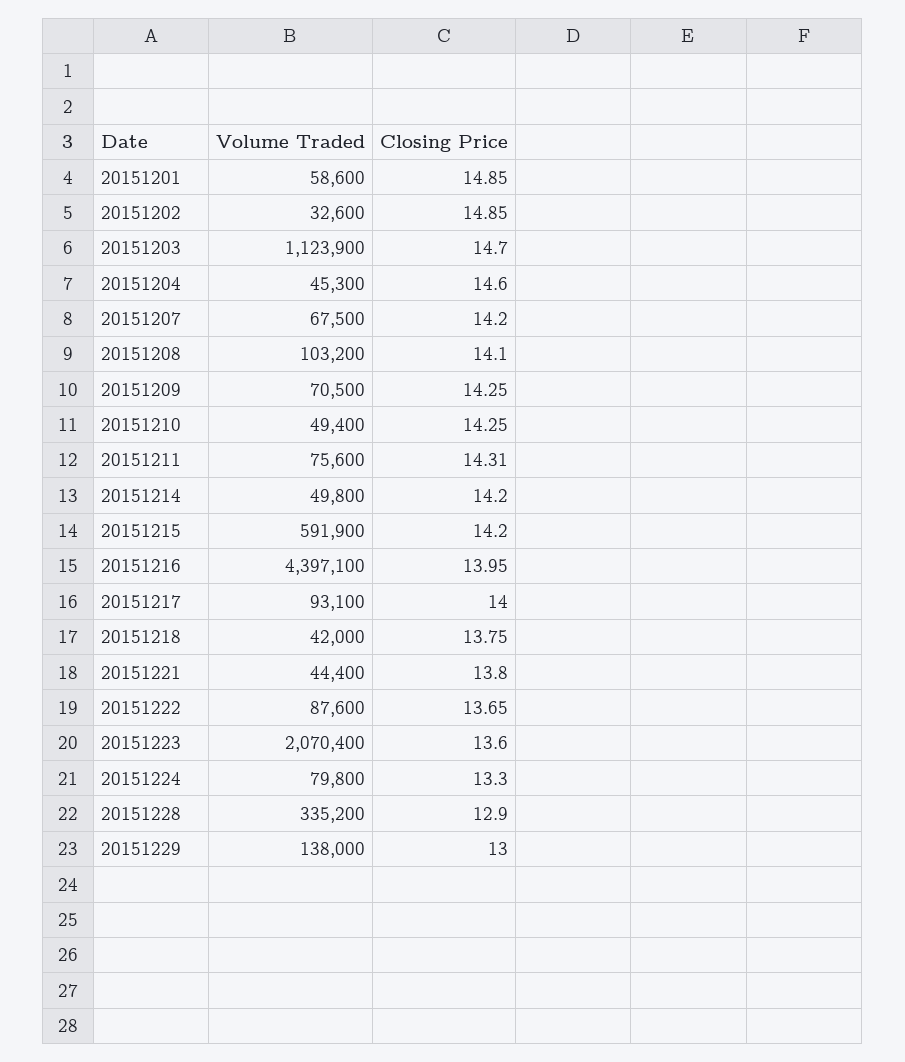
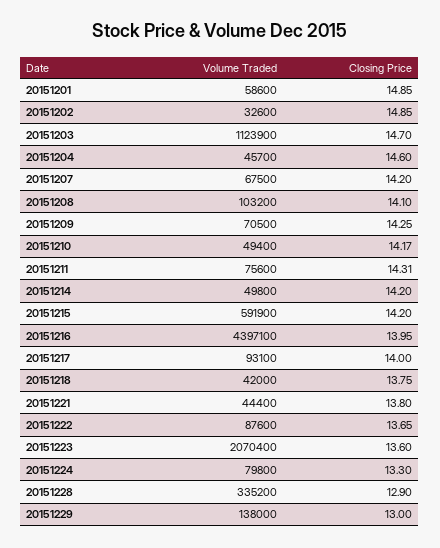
  {
    "Volume Traded": {
      "20151201": 58600,
      "20151202": 32600,
      "20151203": 1123900,
-     "20151204": 45300,
+     "20151204": 45700,
      "20151207": 67500,
      "20151208": 103200,
      "20151209": 70500,
      "20151210": 49400,
      "20151211": 75600,
      "20151214": 49800,
      "20151215": 591900,
      "20151216": 4397100,
      "20151217": 93100,
      "20151218": 42000,
      "20151221": 44400,
      "20151222": 87600,
      "20151223": 2070400,
      "20151224": 79800,
      "20151228": 335200,
      "20151229": 138000
    },
    "Closing Price": {
      "20151201": 14.85,
      "20151202": 14.85,
      "20151203": 14.7,
      "20151204": 14.6,
      "20151207": 14.2,
      "20151208": 14.1,
      "20151209": 14.25,
-     "20151210": 14.25,
+     "20151210": 14.17,
      "20151211": 14.31,
      "20151214": 14.2,
      "20151215": 14.2,
      "20151216": 13.95,
      "20151217": 14,
      "20151218": 13.75,
      "20151221": 13.8,
      "20151222": 13.65,
      "20151223": 13.6,
      "20151224": 13.3,
      "20151228": 12.9,
      "20151229": 13
    }
  }

